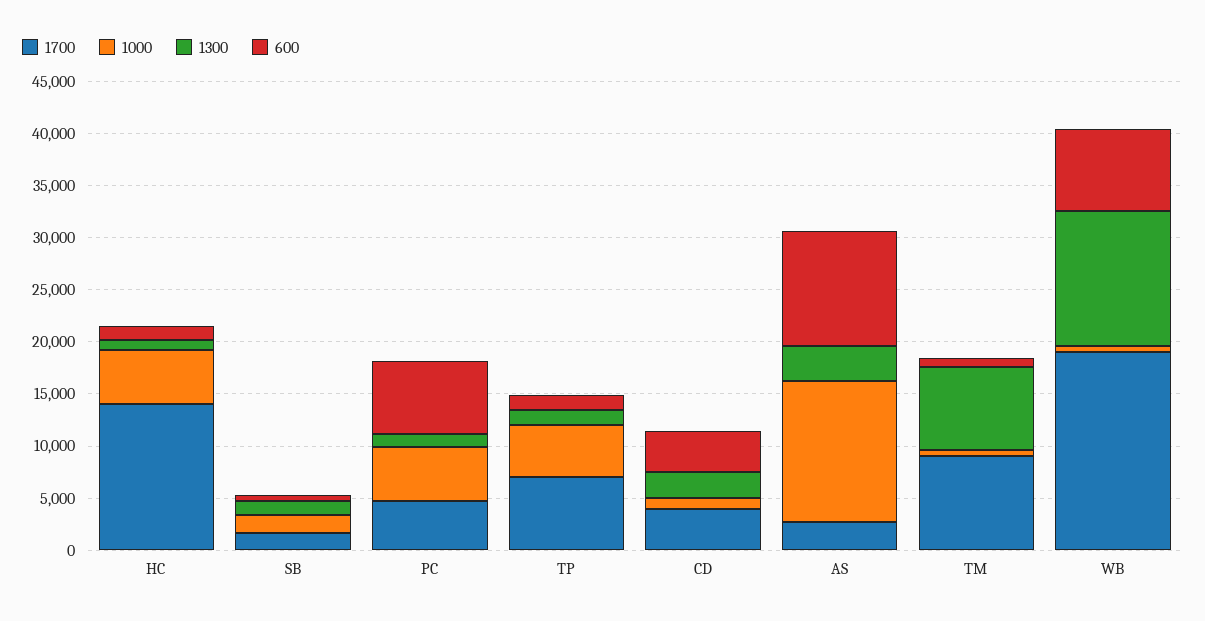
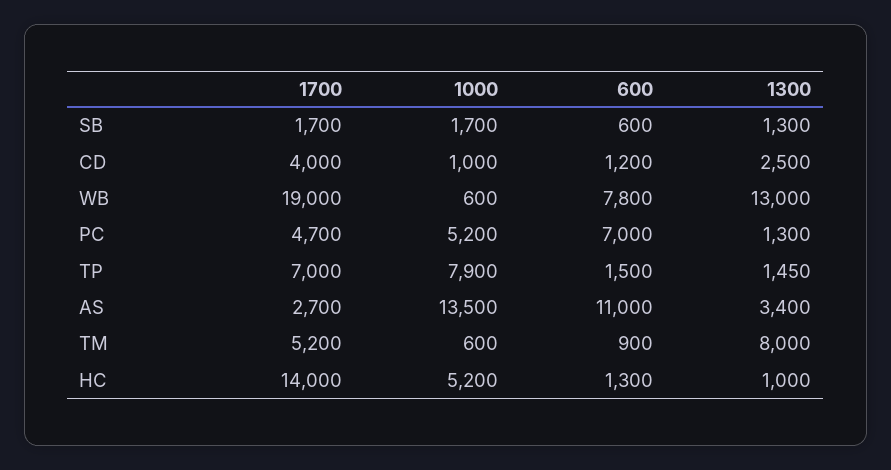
  {
    "1700": {
      "HC": 14000,
      "SB": 1700,
      "PC": 4700,
      "TP": 7000,
      "CD": 4000,
      "AS": 2700,
-     "TM": 9000,
+     "TM": 5200,
      "WB": 19000
    },
    "1000": {
      "HC": 5200,
      "SB": 1700,
      "PC": 5200,
-     "TP": 5000,
+     "TP": 7900,
      "CD": 1000,
      "AS": 13500,
      "TM": 600,
      "WB": 600
    },
    "1300": {
      "HC": 1000,
      "SB": 1300,
      "PC": 1300,
      "TP": 1450,
      "CD": 2500,
      "AS": 3400,
      "TM": 8000,
      "WB": 13000
    },
    "600": {
      "HC": 1300,
      "SB": 600,
      "PC": 7000,
      "TP": 1500,
-     "CD": 4000,
+     "CD": 1200,
      "AS": 11000,
      "TM": 900,
      "WB": 7800
    }
  }

